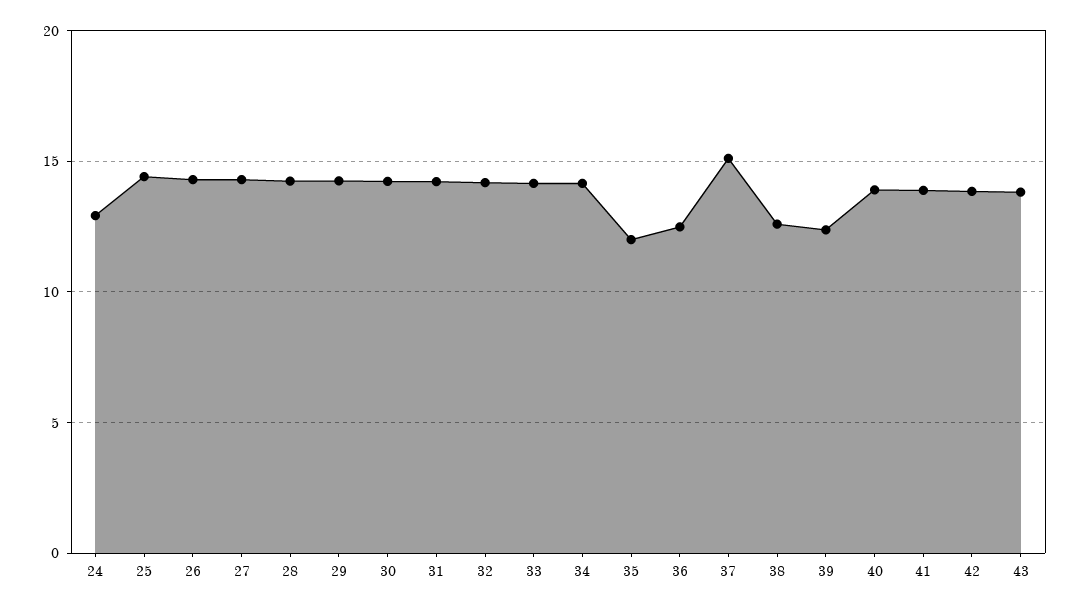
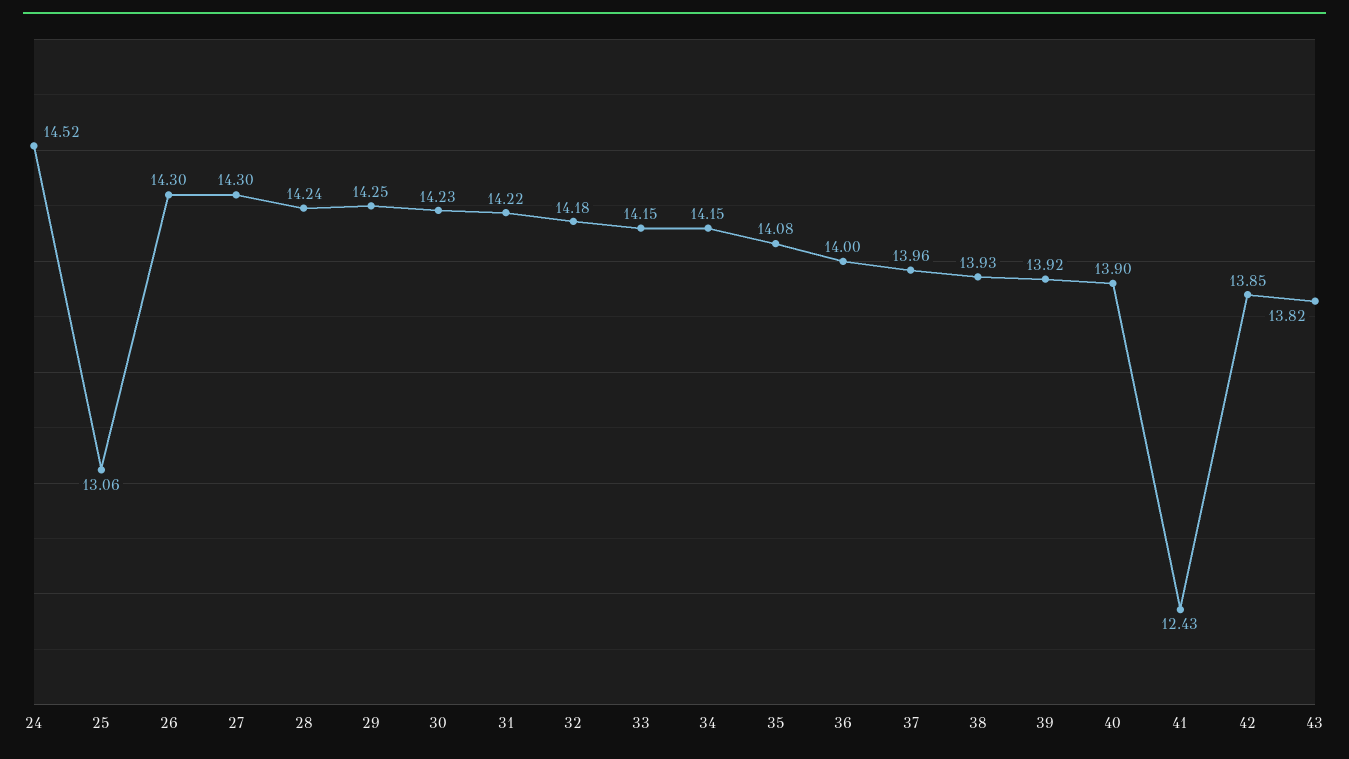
  {
-   "24": 13,
+   "24": 14.52,
-   "25": 14.5,
+   "25": 13.06,
    "26": 14.3,
    "27": 14.3,
    "28": 14.24,
    "29": 14.25,
    "30": 14.23,
    "31": 14.22,
    "32": 14.18,
    "33": 14.15,
    "34": 14.15,
-   "35": 12,
+   "35": 14.08,
-   "36": 12.5,
+   "36": 14,
-   "37": 15,
+   "37": 13.96,
-   "38": 12.5,
+   "38": 13.93,
-   "39": 12.5,
+   "39": 13.92,
    "40": 13.9,
-   "41": 14,
+   "41": 12.43,
    "42": 13.85,
    "43": 13.82
  }

